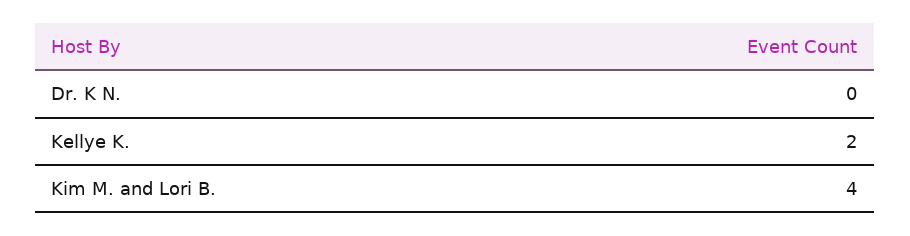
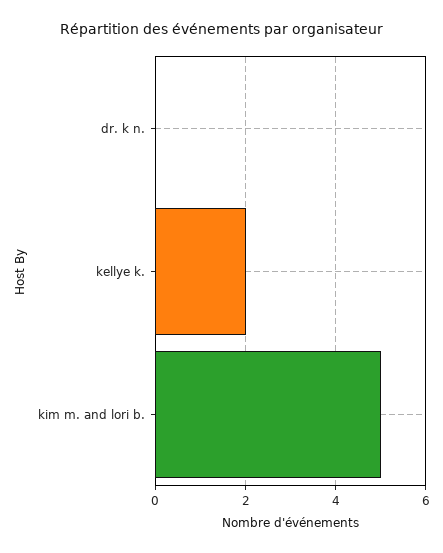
  {
    "Dr. K N.": 0,
    "Kellye K.": 2,
-   "Kim M. and Lori B.": 4
+   "Kim M. and Lori B.": 5
  }

